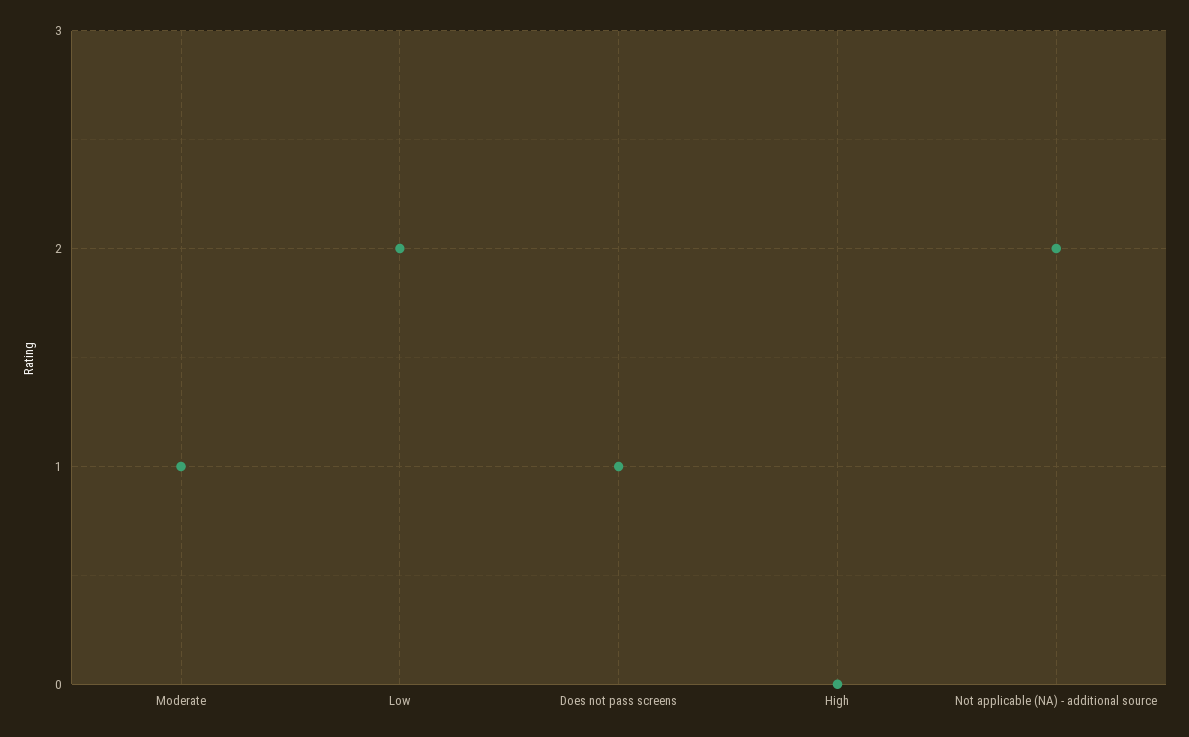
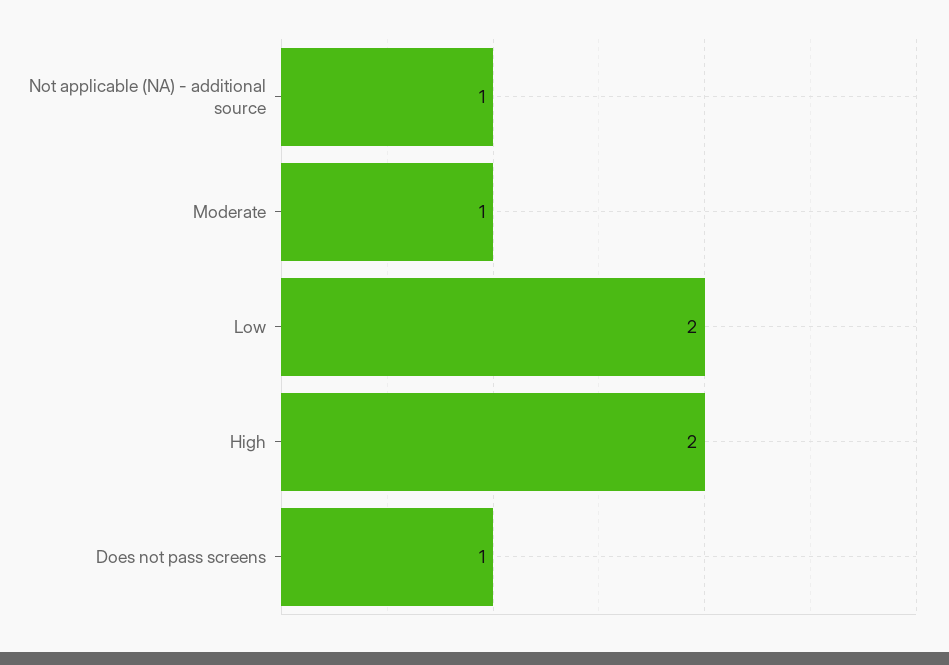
  {
    "Moderate": 1,
    "Low": 2,
    "Does not pass screens": 1,
-   "High": 0,
+   "High": 2,
-   "Not applicable (NA) - additional source": 2
+   "Not applicable (NA) - additional source": 1
  }

